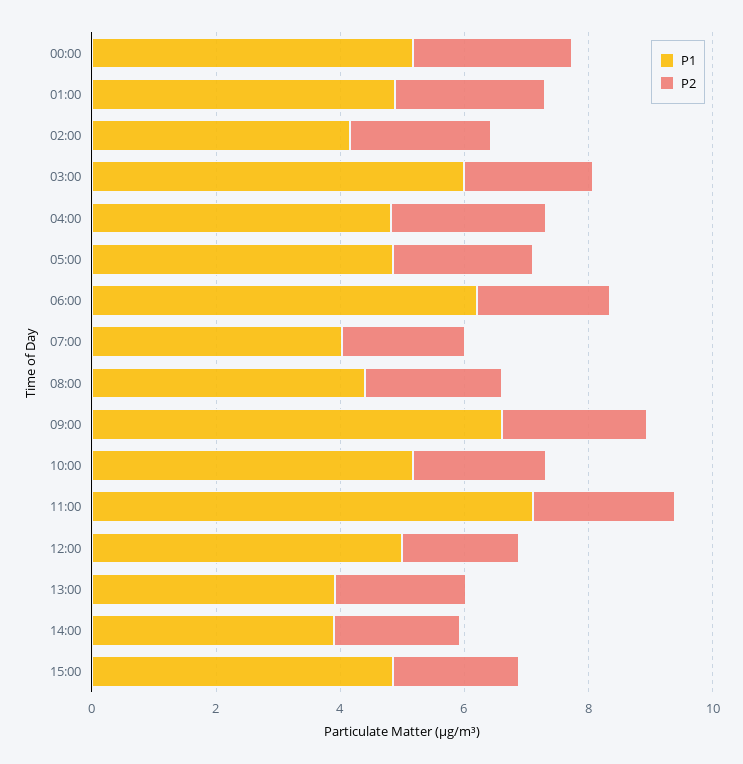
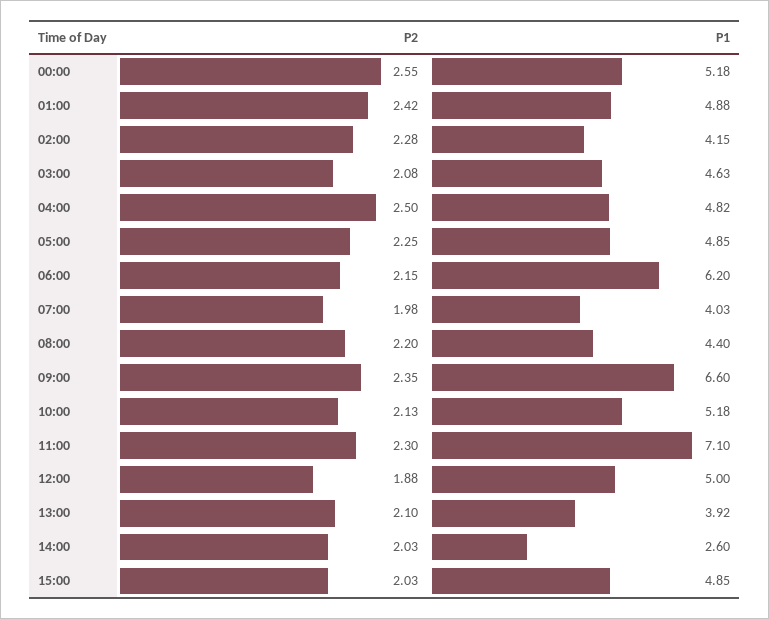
  {
    "P1": {
      "00:00": 5.18,
      "01:00": 4.88,
      "02:00": 4.15,
-     "03:00": 6,
+     "03:00": 4.63,
      "04:00": 4.82,
      "05:00": 4.85,
      "06:00": 6.2,
      "07:00": 4.03,
      "08:00": 4.4,
      "09:00": 6.6,
      "10:00": 5.18,
      "11:00": 7.1,
      "12:00": 5,
      "13:00": 3.92,
-     "14:00": 4,
+     "14:00": 2.6,
      "15:00": 4.85
    },
    "P2": {
      "00:00": 2.55,
      "01:00": 2.42,
      "02:00": 2.28,
      "03:00": 2.08,
      "04:00": 2.5,
      "05:00": 2.25,
      "06:00": 2.15,
      "07:00": 1.98,
      "08:00": 2.2,
      "09:00": 2.35,
      "10:00": 2.13,
      "11:00": 2.3,
      "12:00": 1.88,
      "13:00": 2.1,
      "14:00": 2.03,
      "15:00": 2.03
    }
  }

